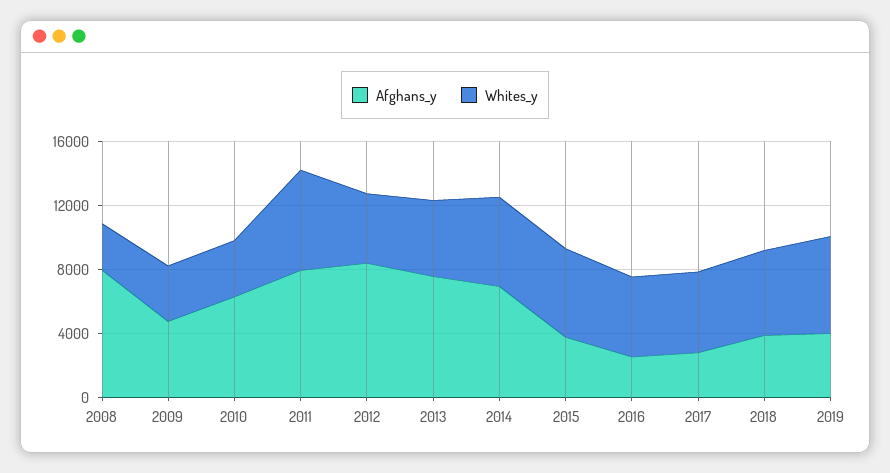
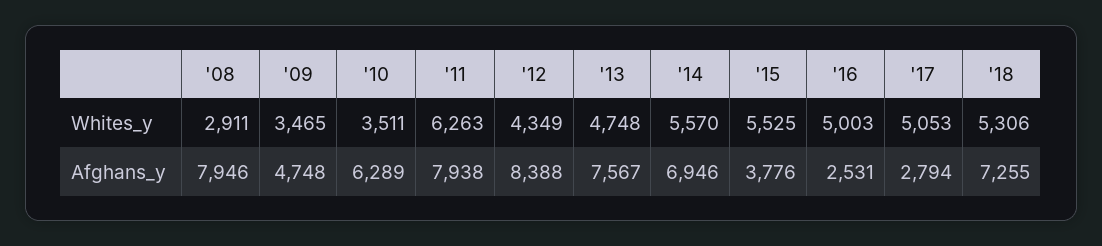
  {
    "Afghans_y": {
      "2008": 7946,
      "2009": 4748,
      "2010": 6289,
      "2011": 7938,
      "2012": 8388,
      "2013": 7567,
      "2014": 6946,
      "2015": 3776,
      "2016": 2531,
      "2017": 2794,
-     "2018": 4000,
+     "2018": 7255
-     "2019": 4000
    },
    "Whites_y": {
      "2008": 2911,
      "2009": 3465,
      "2010": 3511,
      "2011": 6263,
      "2012": 4349,
      "2013": 4748,
      "2014": 5570,
      "2015": 5525,
      "2016": 5003,
      "2017": 5053,
-     "2018": 5306,
+     "2018": 5306
-     "2019": 6000
    }
  }

